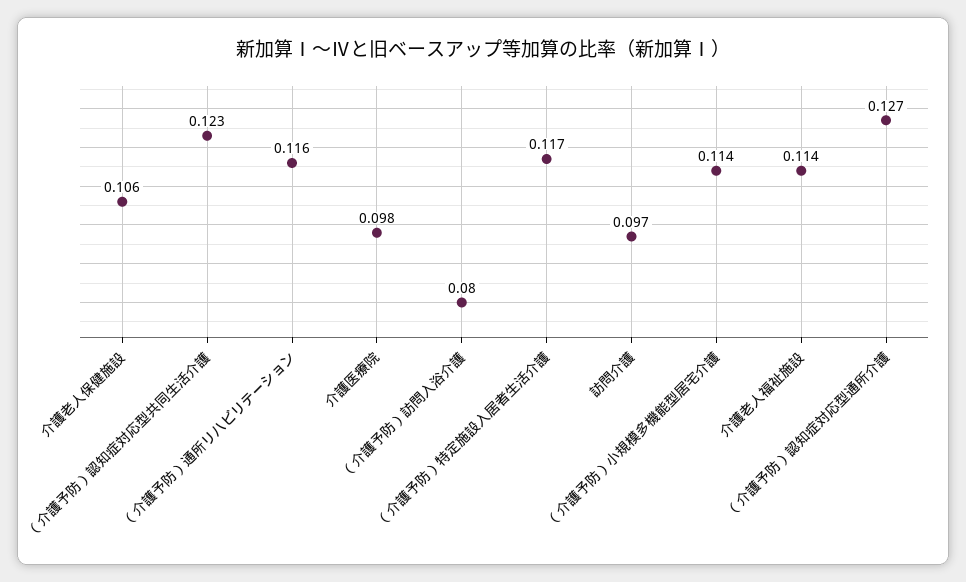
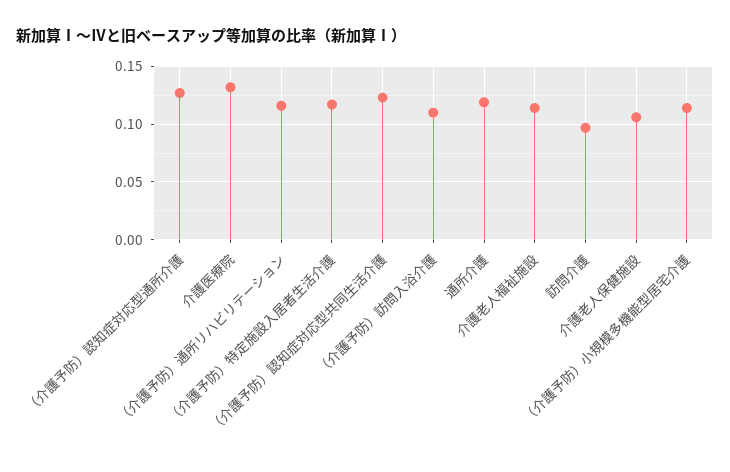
  {
    "介護老人保健施設": 0.106,
    "（介護予防）認知症対応型共同生活介護": 0.123,
    "（介護予防）通所リハビリテーション": 0.116,
-   "介護医療院": 0.098,
+   "介護医療院": 0.13,
-   "（介護予防）訪問入浴介護": 0.08,
+   "（介護予防）訪問入浴介護": 0.11,
    "（介護予防）特定施設入居者生活介護": 0.117,
    "訪問介護": 0.097,
    "（介護予防）小規模多機能型居宅介護": 0.114,
    "介護老人福祉施設": 0.114,
-   "（介護予防）認知症対応型通所介護": 0.127
+   "（介護予防）認知症対応型通所介護": 0.127,
+   "通所介護": 0.12
  }

